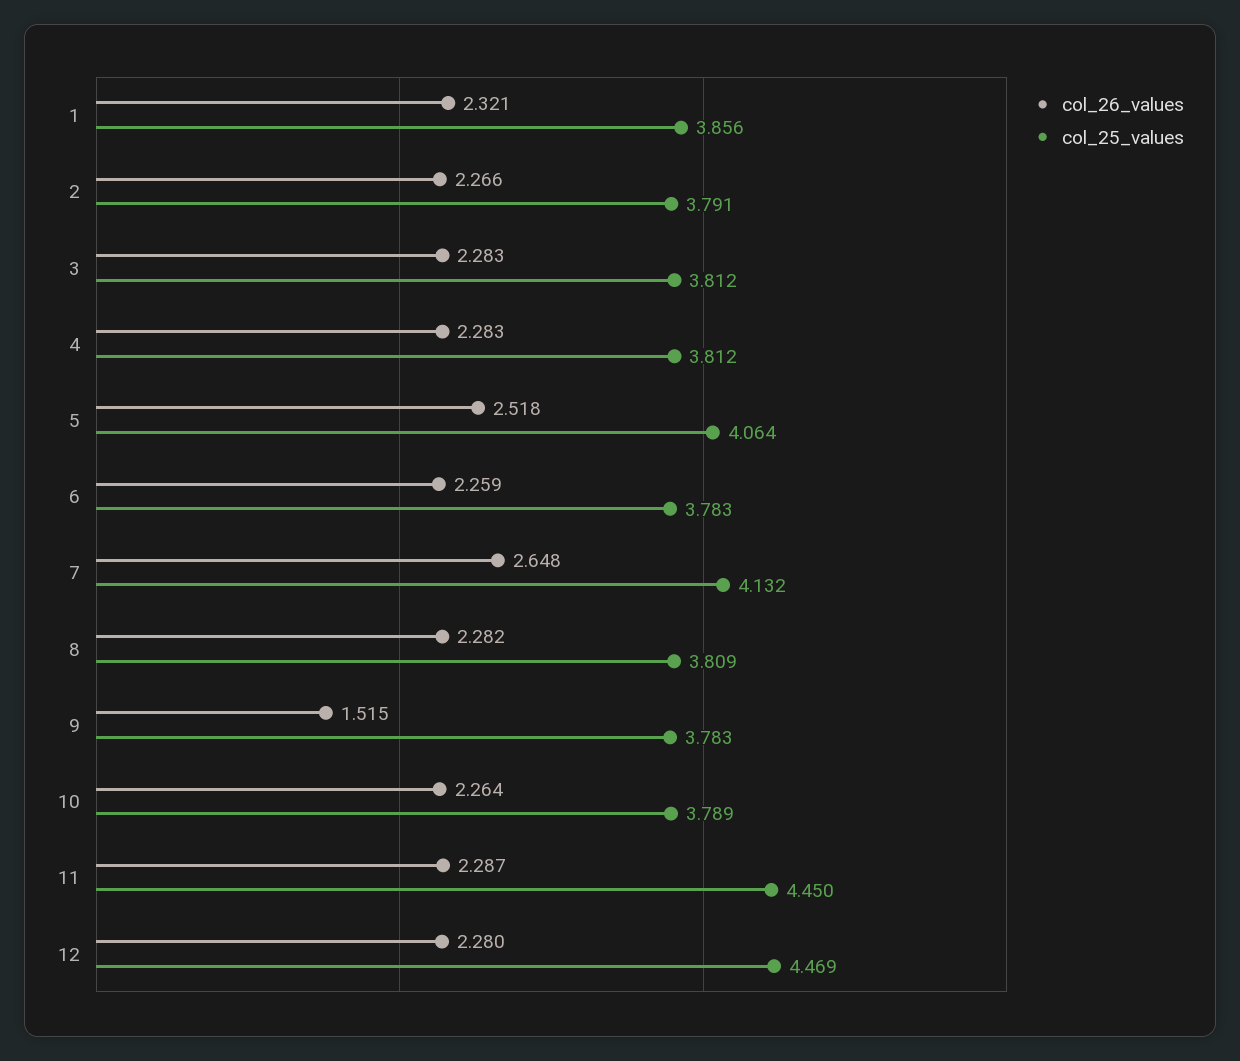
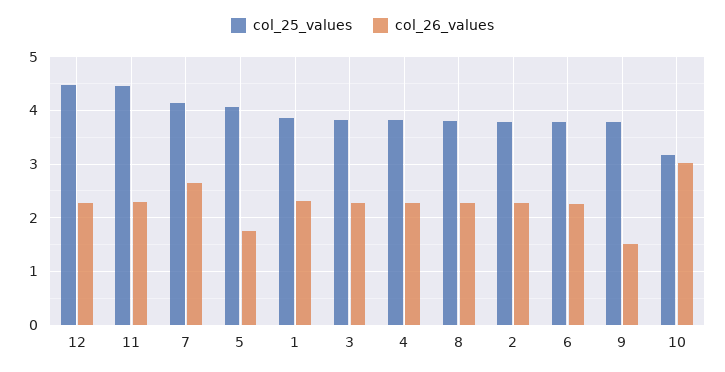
  {
    "col_26_values": {
      "1": 2.321,
      "2": 2.266,
      "3": 2.283,
      "4": 2.283,
-     "5": 2.518,
+     "5": 1.8,
      "6": 2.259,
      "7": 2.648,
      "8": 2.282,
      "9": 1.515,
-     "10": 2.264,
+     "10": 3,
      "11": 2.287,
      "12": 2.28
    },
    "col_25_values": {
      "1": 3.856,
      "2": 3.791,
      "3": 3.812,
      "4": 3.812,
      "5": 4.064,
      "6": 3.783,
      "7": 4.132,
      "8": 3.809,
      "9": 3.783,
-     "10": 3.789,
+     "10": 3.2,
      "11": 4.45,
      "12": 4.469
    }
  }

